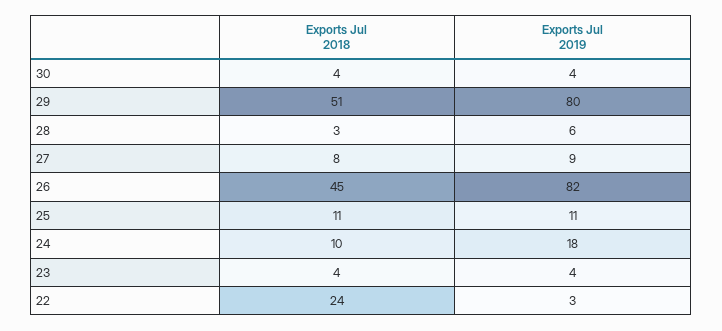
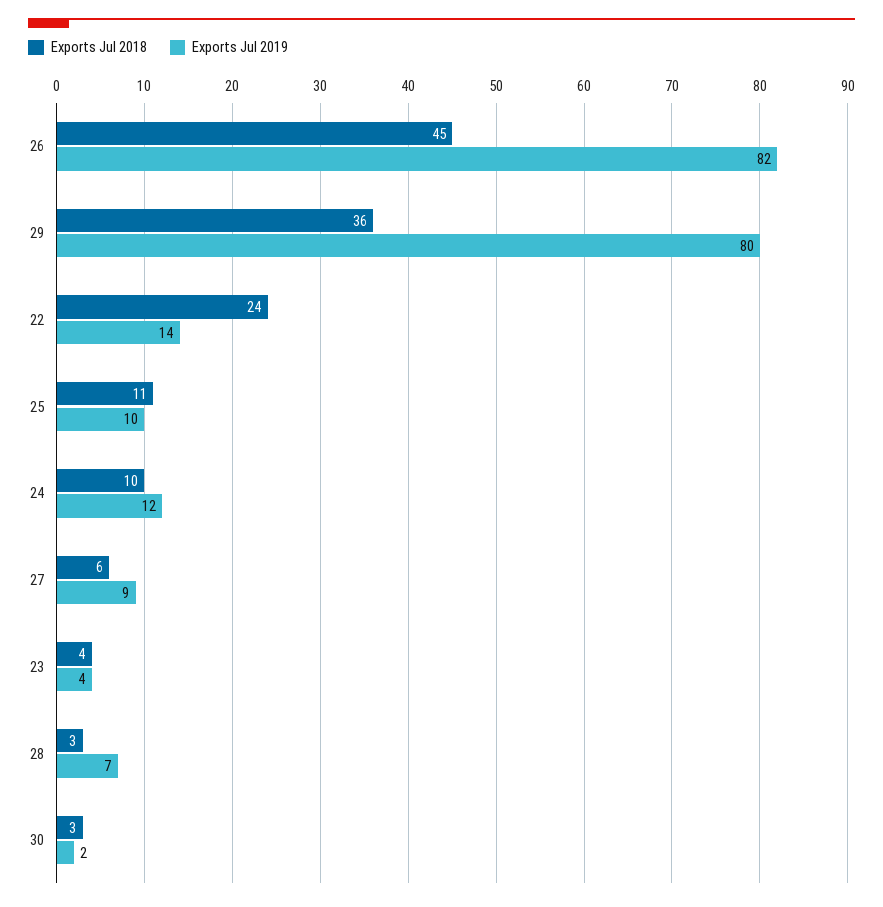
  {
    "Exports Jul 2018": {
-     "30": 4,
+     "30": 3,
-     "29": 51,
+     "29": 36,
      "28": 3,
-     "27": 8,
+     "27": 6,
      "26": 45,
      "25": 11,
      "24": 10,
      "23": 4,
      "22": 24
    },
    "Exports Jul 2019": {
-     "30": 4,
+     "30": 2,
      "29": 80,
-     "28": 6,
+     "28": 7,
      "27": 9,
      "26": 82,
-     "25": 11,
+     "25": 10,
-     "24": 18,
+     "24": 12,
      "23": 4,
-     "22": 3
+     "22": 14
    }
  }

